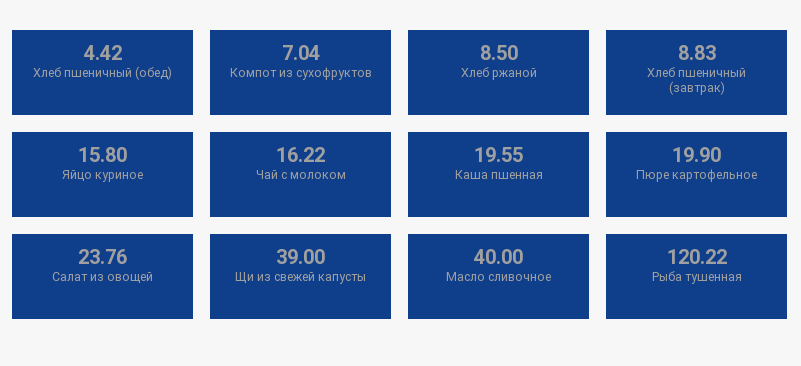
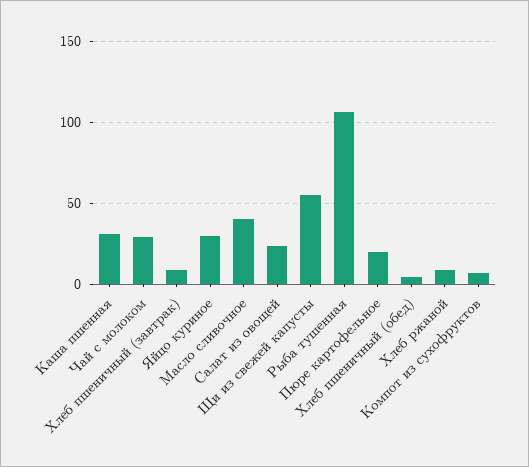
  {
    "Хлеб пшеничный (обед)": 4.42,
    "Компот из сухофруктов": 7.04,
    "Хлеб ржаной": 8.5,
    "Хлеб пшеничный (завтрак)": 8.83,
-   "Яйцо куриное": 15.8,
+   "Яйцо куриное": 30,
-   "Чай с молоком": 16.22,
+   "Чай с молоком": 30,
-   "Каша пшенная": 19.55,
+   "Каша пшенная": 30,
    "Пюре картофельное": 19.9,
    "Салат из овощей": 23.76,
-   "Щи из свежей капусты": 39,
+   "Щи из свежей капусты": 55,
    "Масло сливочное": 40,
-   "Рыба тушенная": 120.22
+   "Рыба тушенная": 105
  }

